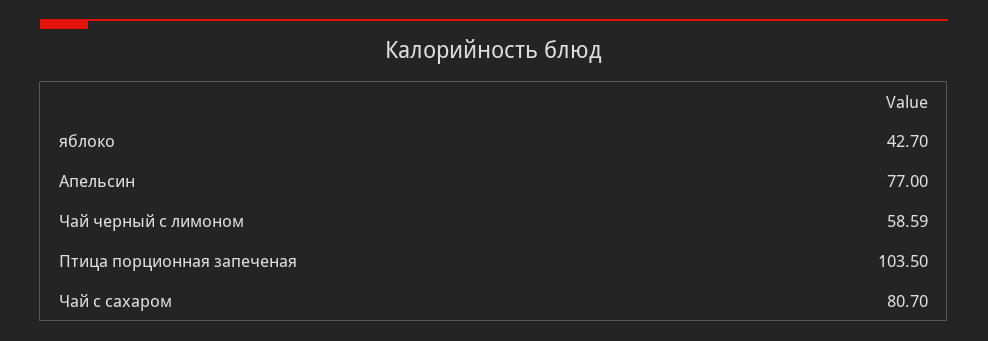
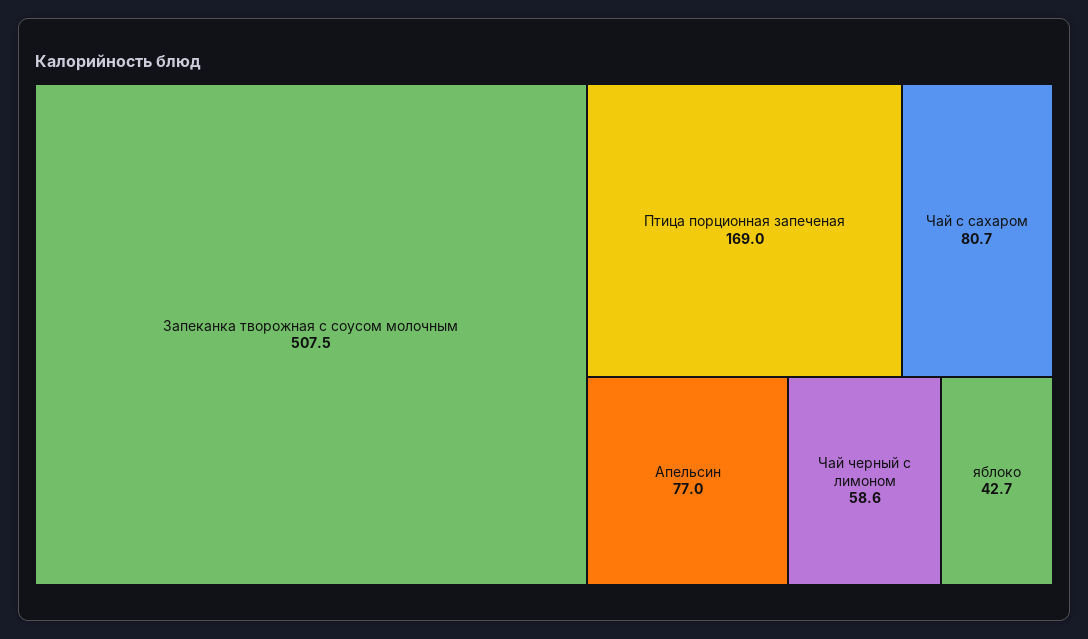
  {
    "яблоко": 42.7,
    "Апельсин": 77,
    "Чай черный с лимоном": 58.59,
-   "Птица порционная запеченая": 103.5,
+   "Птица порционная запеченая": 169,
-   "Чай с сахаром": 80.7
+   "Чай с сахаром": 80.7,
+   "Запеканка творожная с соусом молочным": 507.5
  }

